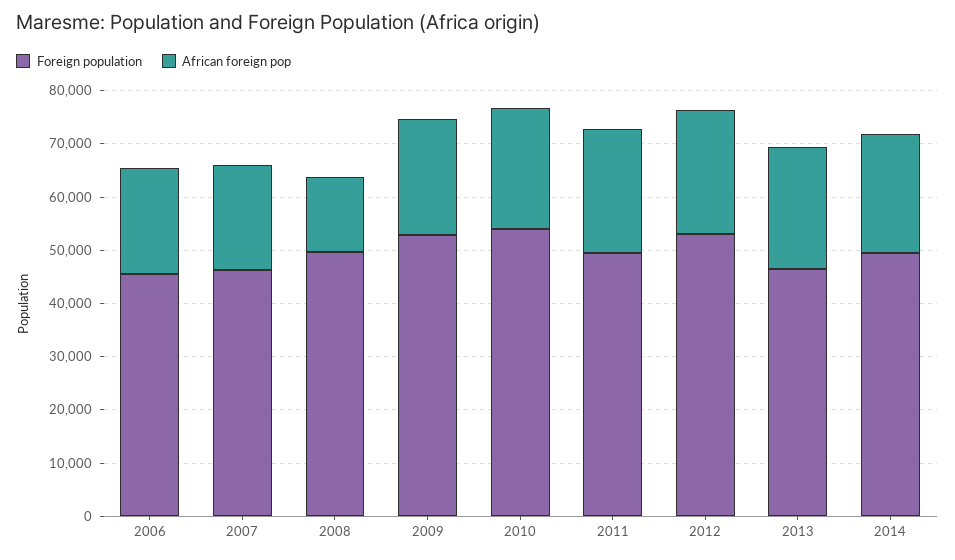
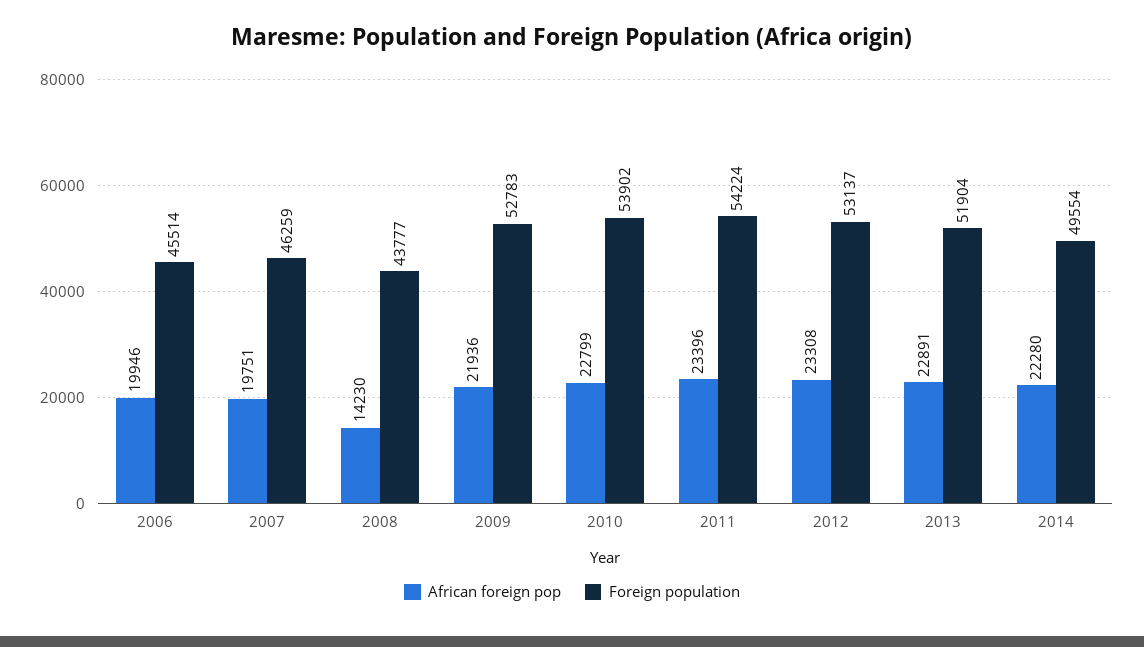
  {
    "Foreign population": {
      "2006": 45514,
      "2007": 46259,
-     "2008": 50000,
+     "2008": 43777,
      "2009": 52783,
      "2010": 53902,
-     "2011": 50000,
+     "2011": 54224,
      "2012": 53137,
-     "2013": 46000,
+     "2013": 51904,
      "2014": 49554
    },
    "African foreign pop": {
      "2006": 19946,
      "2007": 19751,
      "2008": 14230,
      "2009": 21936,
      "2010": 22799,
      "2011": 23396,
      "2012": 23308,
      "2013": 22891,
      "2014": 22280
    }
  }

